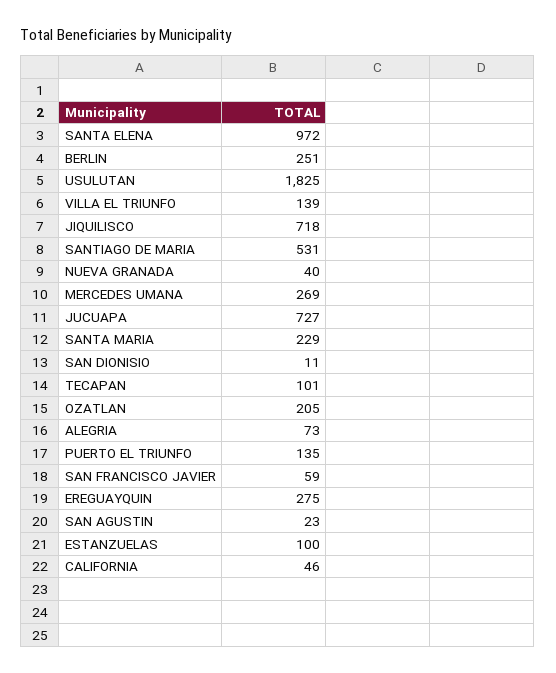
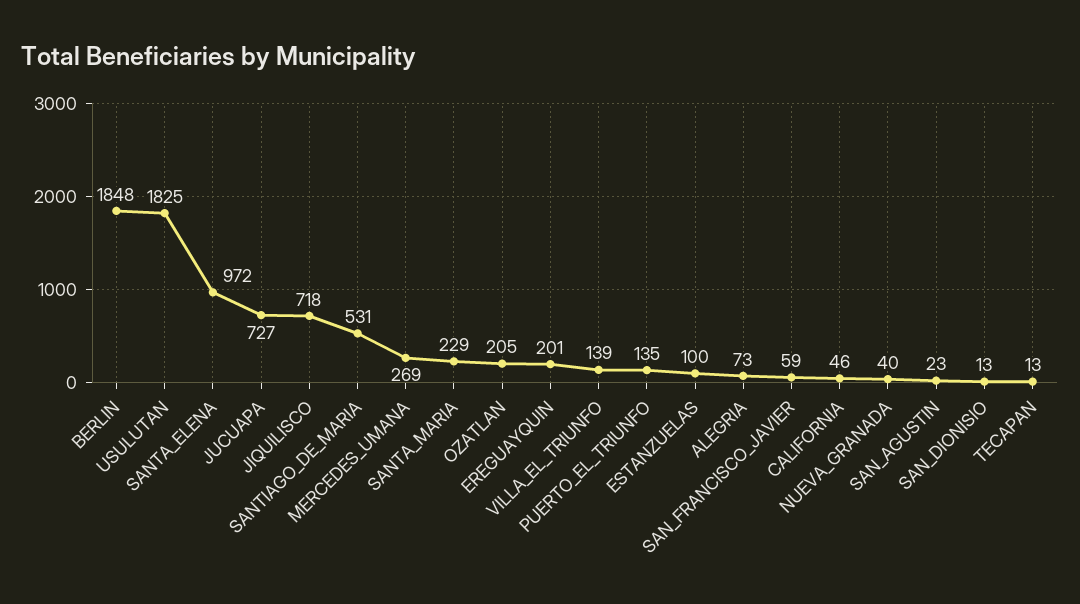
  {
    "SANTA ELENA": 972,
-   "BERLIN": 251,
+   "BERLIN": 1848,
    "USULUTAN": 1825,
    "VILLA EL TRIUNFO": 139,
    "JIQUILISCO": 718,
    "SANTIAGO DE MARIA": 531,
    "NUEVA GRANADA": 40,
    "MERCEDES UMANA": 269,
    "JUCUAPA": 727,
    "SANTA MARIA": 229,
-   "SAN DIONISIO": 11,
+   "SAN DIONISIO": 13,
-   "TECAPAN": 101,
+   "TECAPAN": 13,
    "OZATLAN": 205,
    "ALEGRIA": 73,
    "PUERTO EL TRIUNFO": 135,
    "SAN FRANCISCO JAVIER": 59,
-   "EREGUAYQUIN": 275,
+   "EREGUAYQUIN": 201,
    "SAN AGUSTIN": 23,
    "ESTANZUELAS": 100,
    "CALIFORNIA": 46
  }

